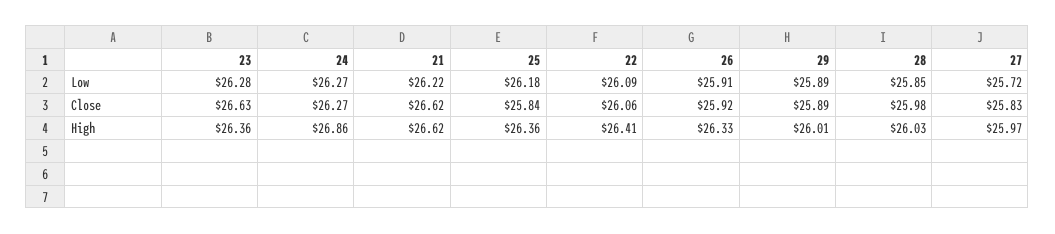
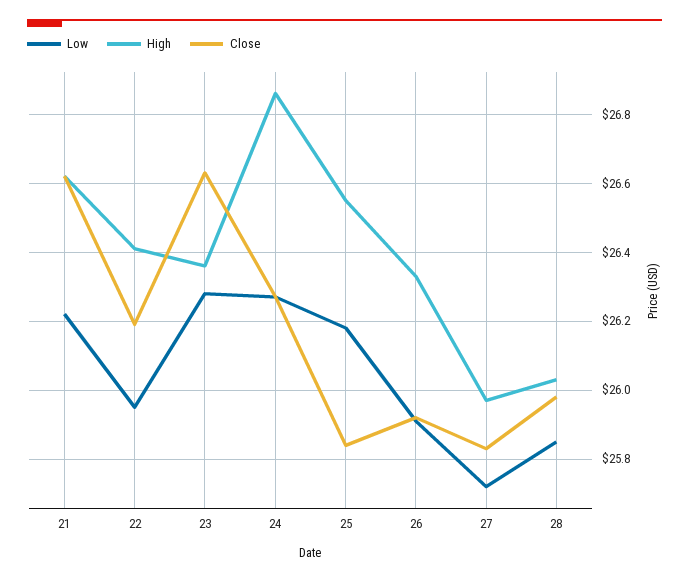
  {
    "Low": {
      "23": 26.28,
      "24": 26.27,
      "21": 26.22,
      "25": 26.18,
-     "22": 26.09,
+     "22": 25.95,
      "26": 25.91,
-     "29": 25.89,
      "28": 25.85,
      "27": 25.72
    },
    "Close": {
      "23": 26.63,
      "24": 26.27,
      "21": 26.62,
      "25": 25.84,
-     "22": 26.06,
+     "22": 26.2,
      "26": 25.92,
-     "29": 25.89,
      "28": 25.98,
      "27": 25.83
    },
    "High": {
      "23": 26.36,
      "24": 26.86,
      "21": 26.62,
-     "25": 26.36,
+     "25": 26.55,
      "22": 26.41,
      "26": 26.33,
-     "29": 26.01,
      "28": 26.03,
      "27": 25.97
    }
  }

